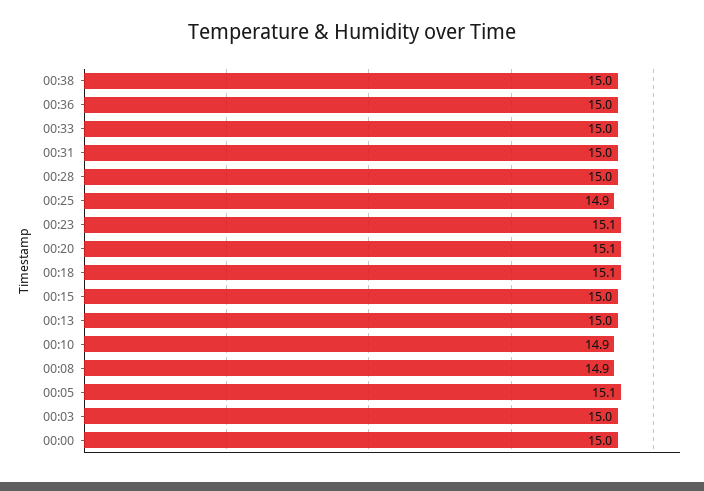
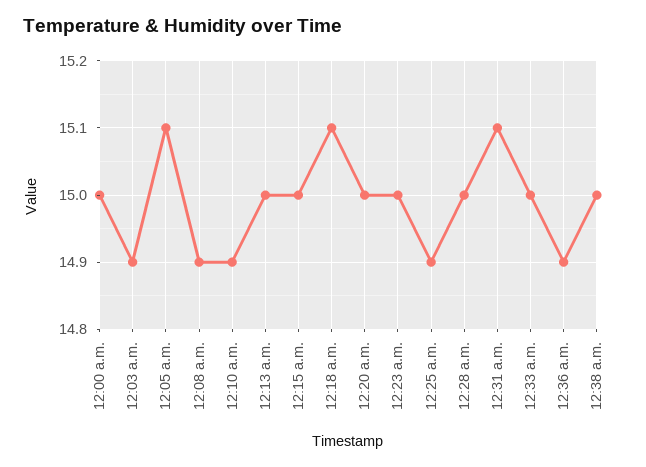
  {
    "00:38": 15,
-   "00:36": 15,
+   "00:36": 14.9,
    "00:33": 15,
-   "00:31": 15,
+   "00:31": 15.1,
    "00:28": 15,
    "00:25": 14.9,
-   "00:23": 15.1,
+   "00:23": 15,
-   "00:20": 15.1,
+   "00:20": 15,
    "00:18": 15.1,
    "00:15": 15,
    "00:13": 15,
    "00:10": 14.9,
    "00:08": 14.9,
    "00:05": 15.1,
-   "00:03": 15,
+   "00:03": 14.9,
    "00:00": 15
  }

